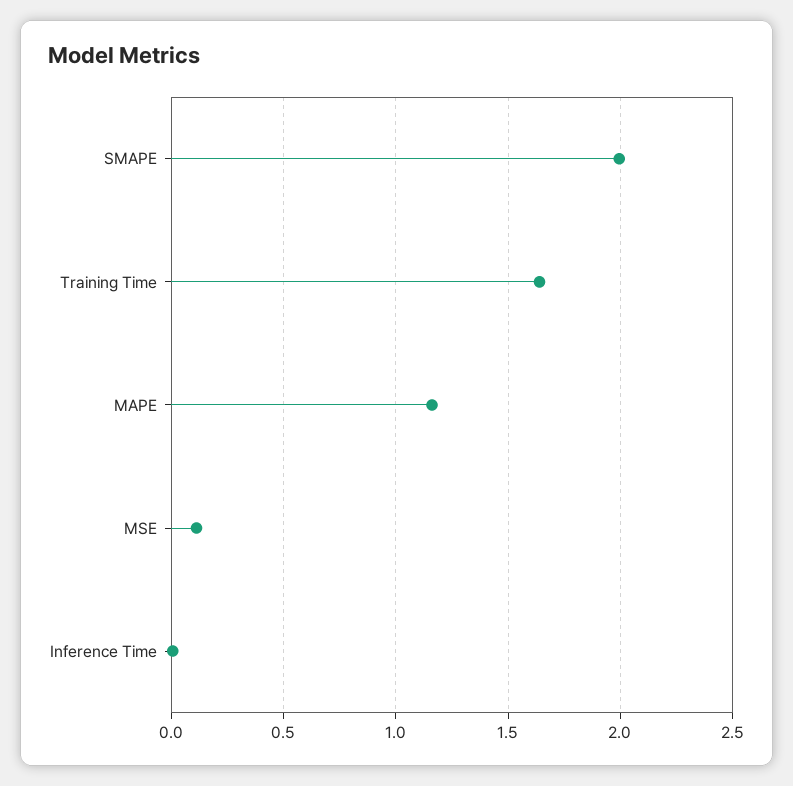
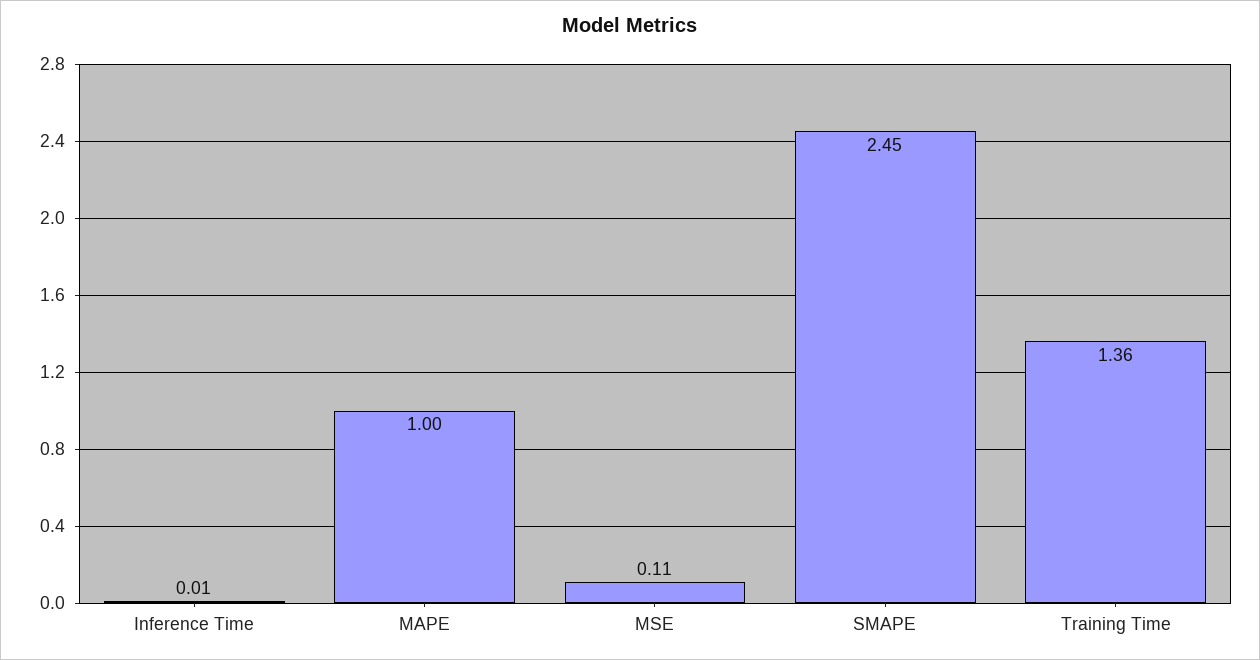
  {
-   "SMAPE": 2,
+   "SMAPE": 2.45,
-   "Training Time": 1.65,
+   "Training Time": 1.36,
-   "MAPE": 1.15,
+   "MAPE": 1,
    "MSE": 0.11,
    "Inference Time": 0.01
  }

